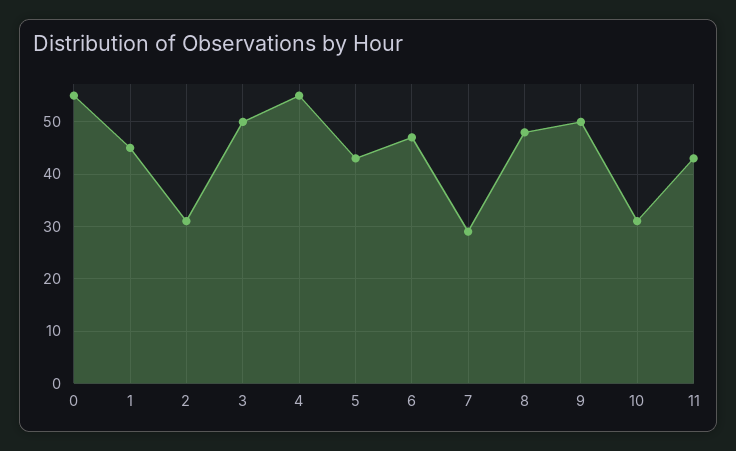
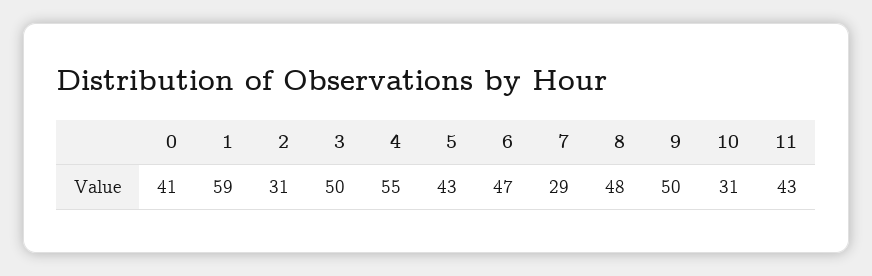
  {
-   "0": 55,
+   "0": 41,
-   "1": 45,
+   "1": 59,
    "2": 31,
    "3": 50,
    "4": 55,
    "5": 43,
    "6": 47,
    "7": 29,
    "8": 48,
    "9": 50,
    "10": 31,
    "11": 43
  }

